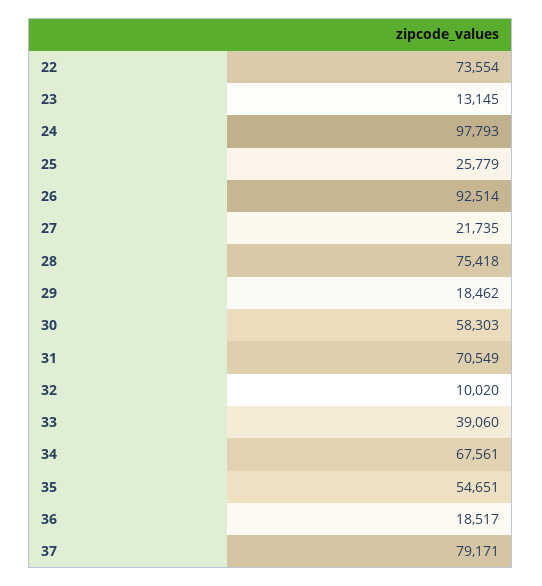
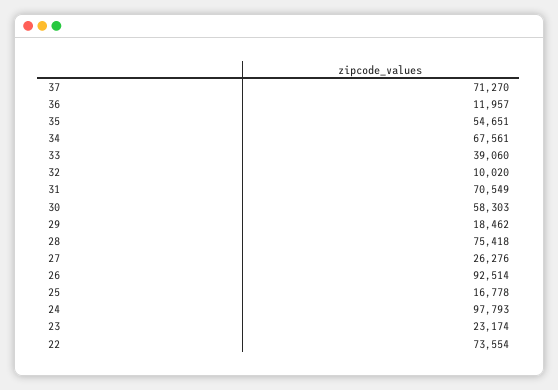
  {
    "22": 73554,
-   "23": 13145,
+   "23": 23174,
    "24": 97793,
-   "25": 25779,
+   "25": 16778,
    "26": 92514,
-   "27": 21735,
+   "27": 26276,
    "28": 75418,
    "29": 18462,
    "30": 58303,
    "31": 70549,
    "32": 10020,
    "33": 39060,
    "34": 67561,
    "35": 54651,
-   "36": 18517,
+   "36": 11957,
-   "37": 79171
+   "37": 71270
  }

